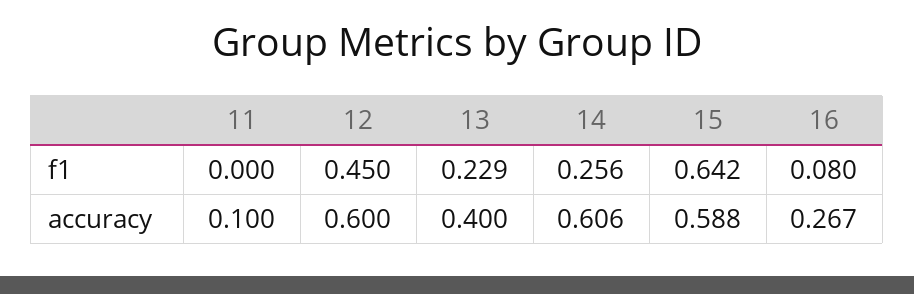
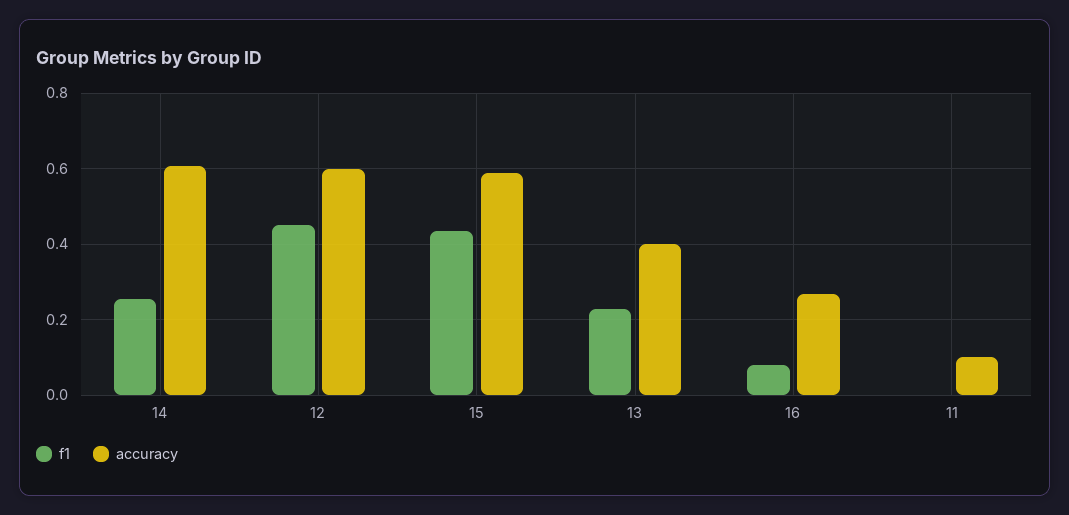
  {
    "f1": {
      "11": 0,
      "12": 0.45,
      "13": 0.229,
      "14": 0.256,
-     "15": 0.642,
+     "15": 0.44,
      "16": 0.08
    },
    "accuracy": {
      "11": 0.1,
      "12": 0.6,
      "13": 0.4,
      "14": 0.606,
      "15": 0.588,
      "16": 0.267
    }
  }

